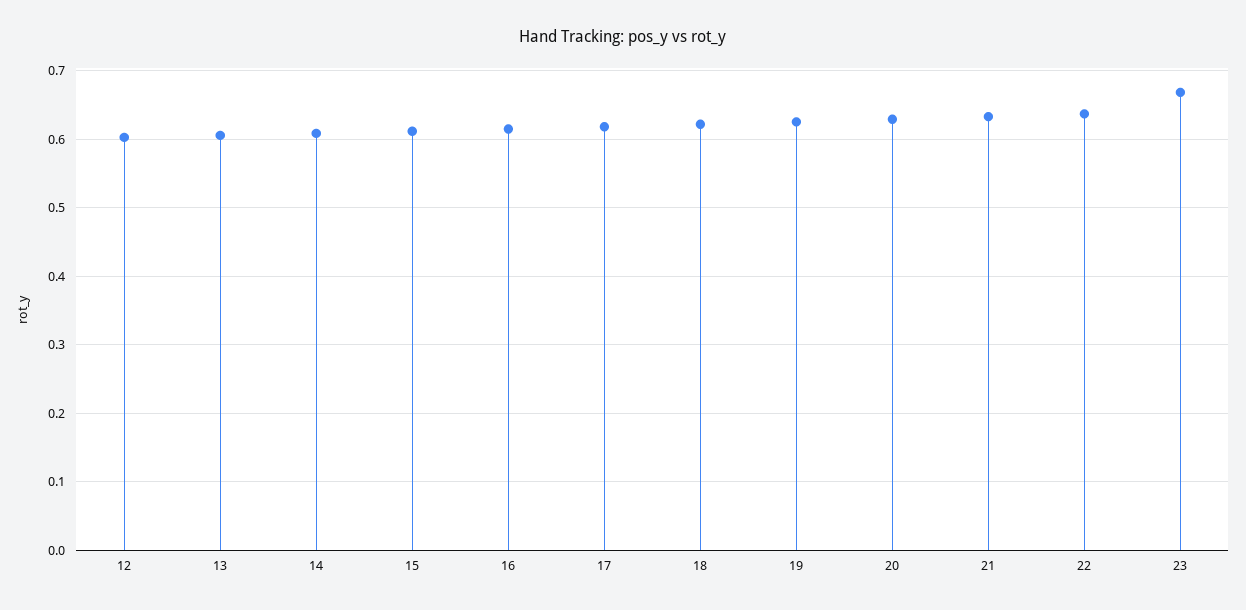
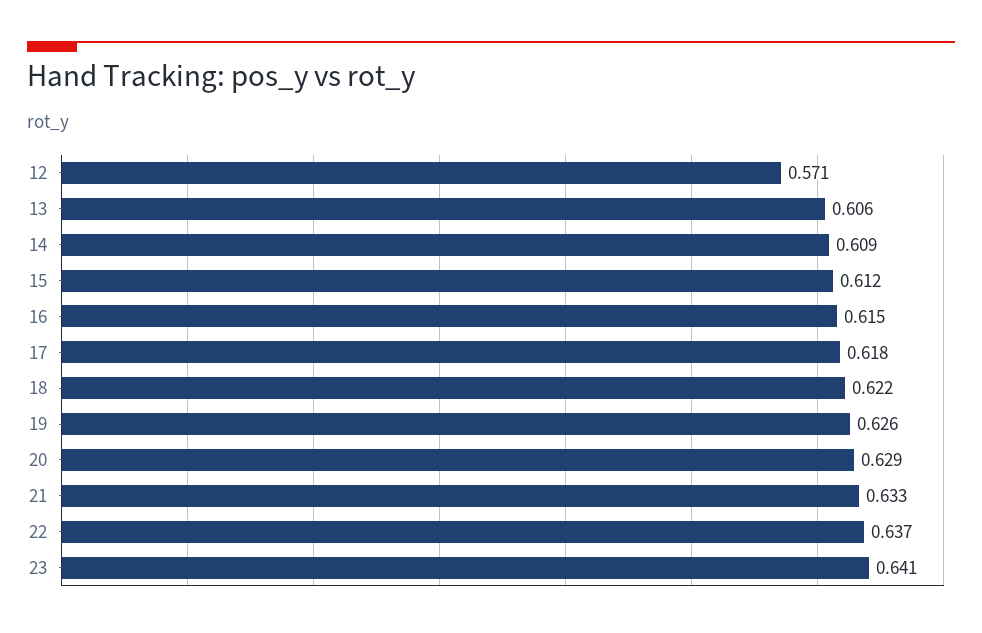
  {
-   "12": 0.6,
+   "12": 0.571,
    "13": 0.606,
    "14": 0.609,
    "15": 0.612,
    "16": 0.615,
    "17": 0.618,
    "18": 0.622,
    "19": 0.626,
    "20": 0.629,
    "21": 0.633,
    "22": 0.637,
-   "23": 0.67
+   "23": 0.641
  }

